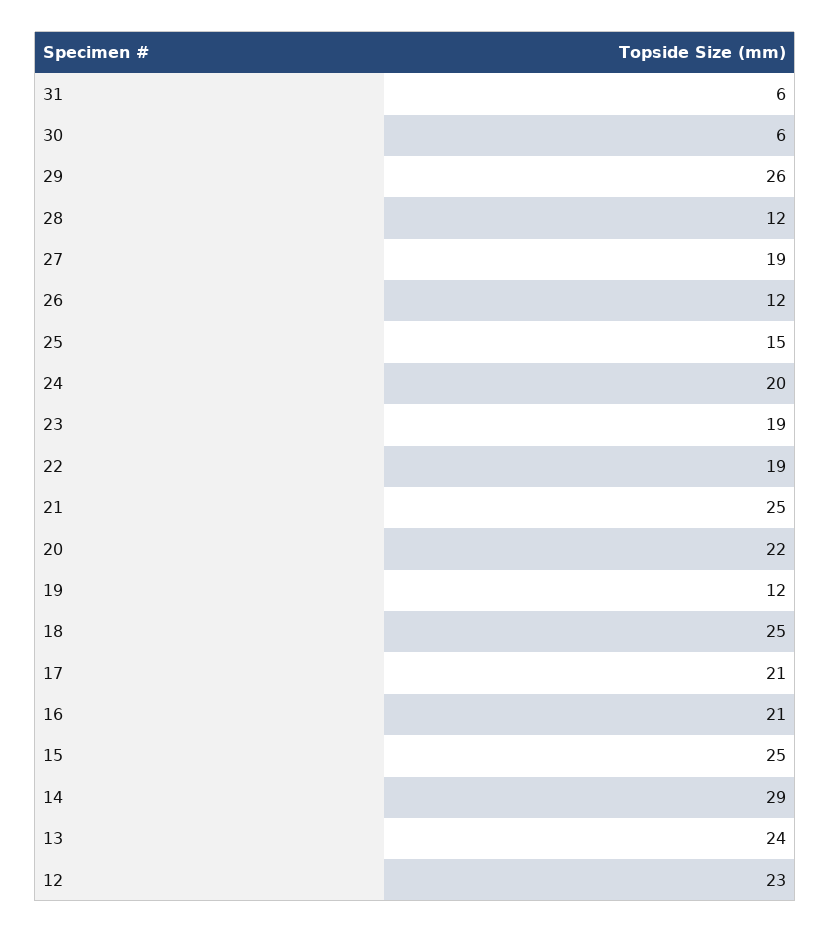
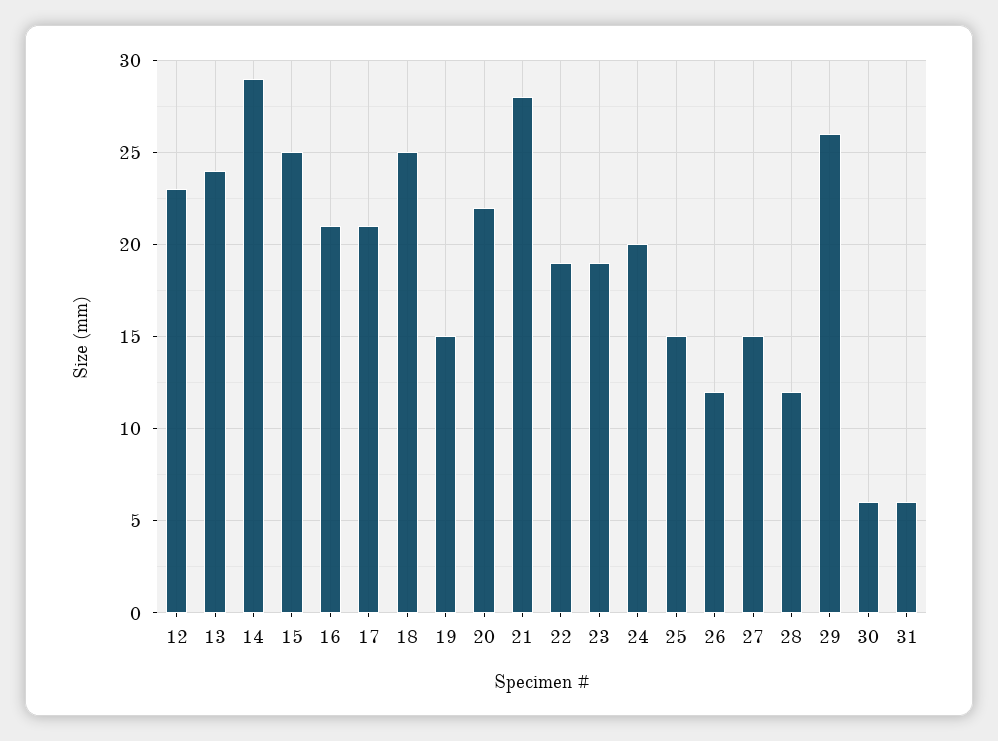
  {
    "31": 6,
    "30": 6,
    "29": 26,
    "28": 12,
-   "27": 19,
+   "27": 15,
    "26": 12,
    "25": 15,
    "24": 20,
    "23": 19,
    "22": 19,
-   "21": 25,
+   "21": 28,
    "20": 22,
-   "19": 12,
+   "19": 15,
    "18": 25,
    "17": 21,
    "16": 21,
    "15": 25,
    "14": 29,
    "13": 24,
    "12": 23
  }

